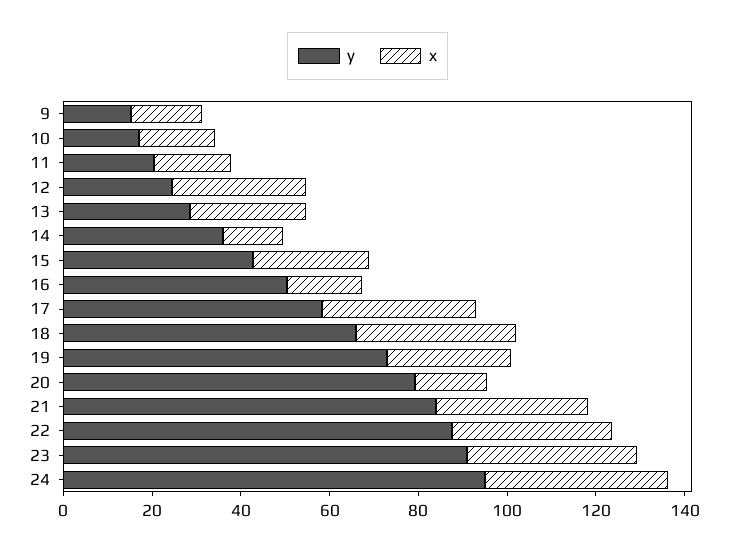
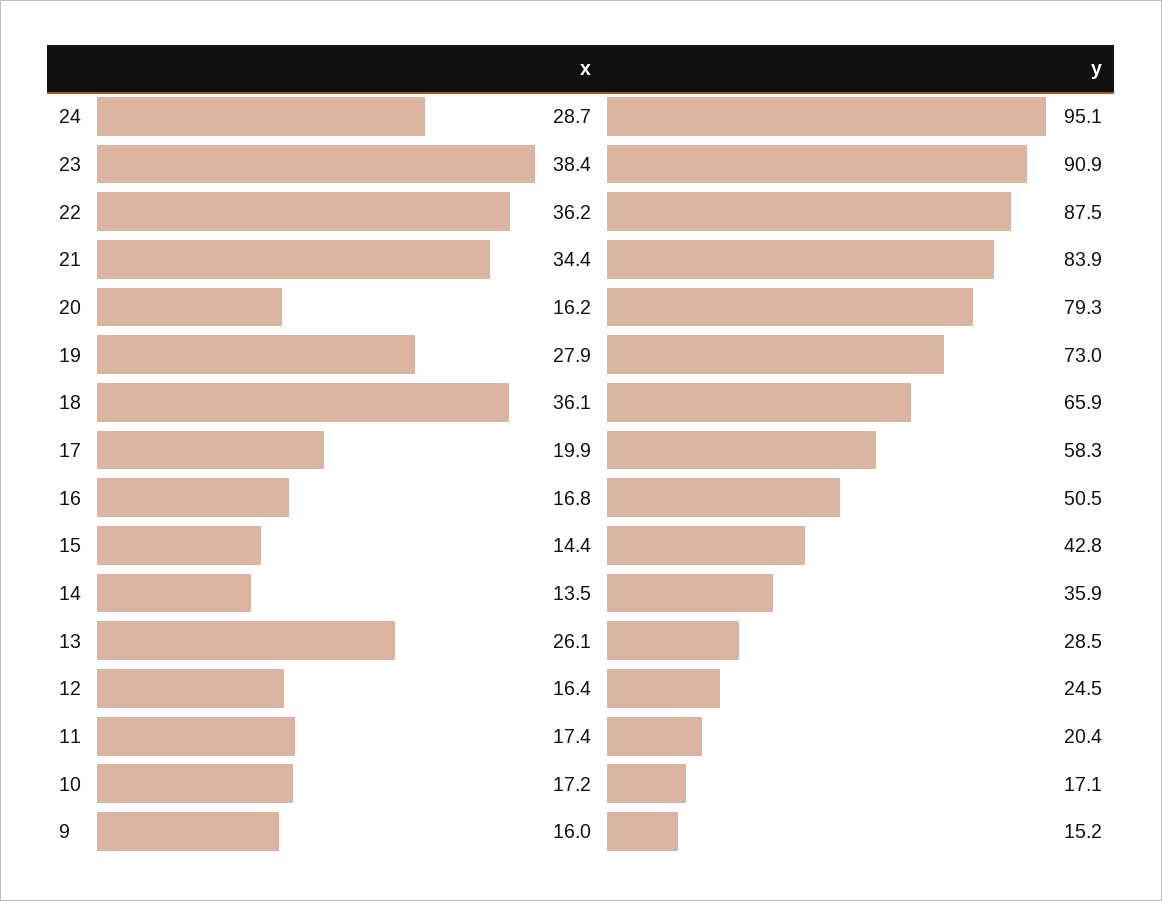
  {
    "y": {
      "9": 15.2,
      "10": 17.1,
      "11": 20.4,
      "12": 24.5,
      "13": 28.5,
      "14": 35.9,
      "15": 42.8,
      "16": 50.5,
      "17": 58.3,
      "18": 65.9,
      "19": 73,
      "20": 79.3,
      "21": 83.9,
      "22": 87.5,
      "23": 90.9,
      "24": 95.1
    },
    "x": {
      "9": 16,
      "10": 17.2,
      "11": 17.4,
-     "12": 30,
+     "12": 16.4,
      "13": 26.1,
      "14": 13.5,
-     "15": 25,
+     "15": 14.4,
      "16": 16.8,
-     "17": 35,
+     "17": 19.9,
      "18": 36.1,
      "19": 27.9,
      "20": 16.2,
      "21": 34.4,
      "22": 36.2,
      "23": 38.4,
-     "24": 40
+     "24": 28.7
    }
  }

